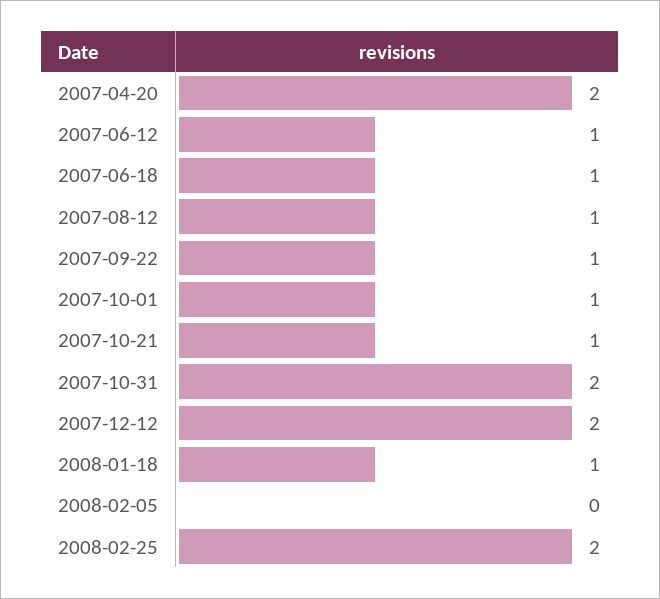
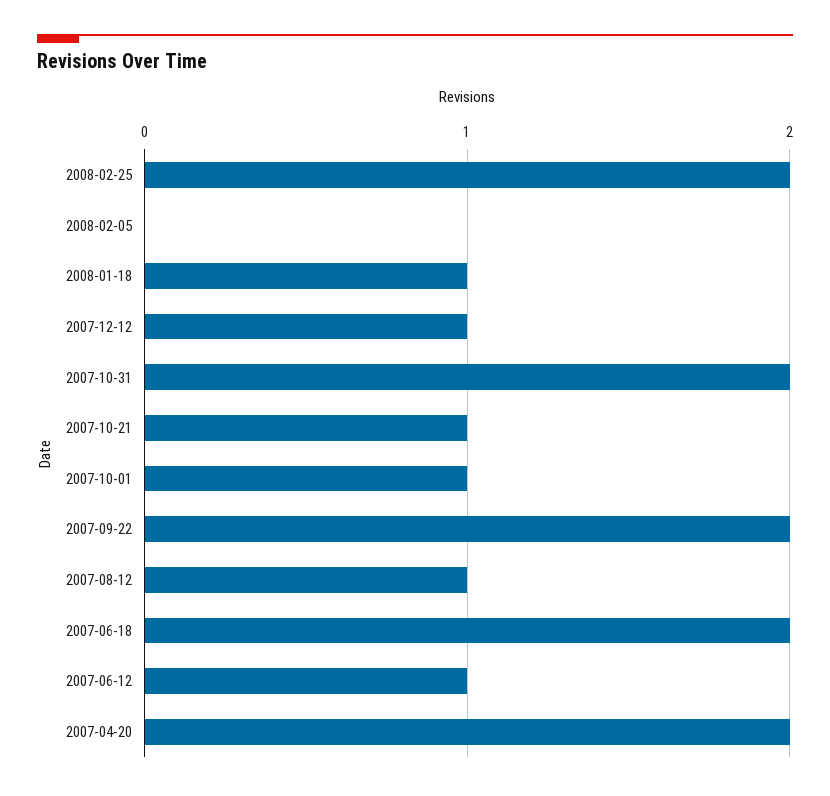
  {
    "2007-04-20": 2,
    "2007-06-12": 1,
-   "2007-06-18": 1,
+   "2007-06-18": 2,
    "2007-08-12": 1,
-   "2007-09-22": 1,
+   "2007-09-22": 2,
    "2007-10-01": 1,
    "2007-10-21": 1,
    "2007-10-31": 2,
-   "2007-12-12": 2,
+   "2007-12-12": 1,
    "2008-01-18": 1,
    "2008-02-05": 0,
    "2008-02-25": 2
  }

